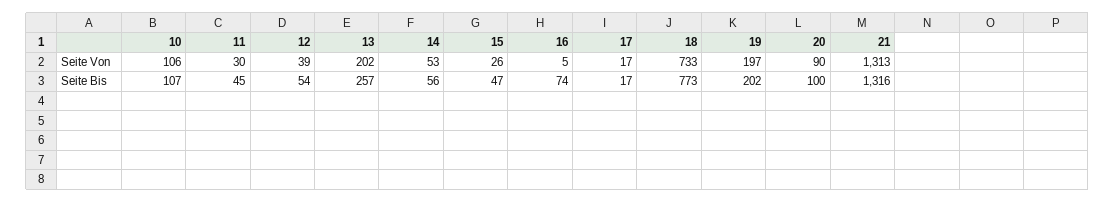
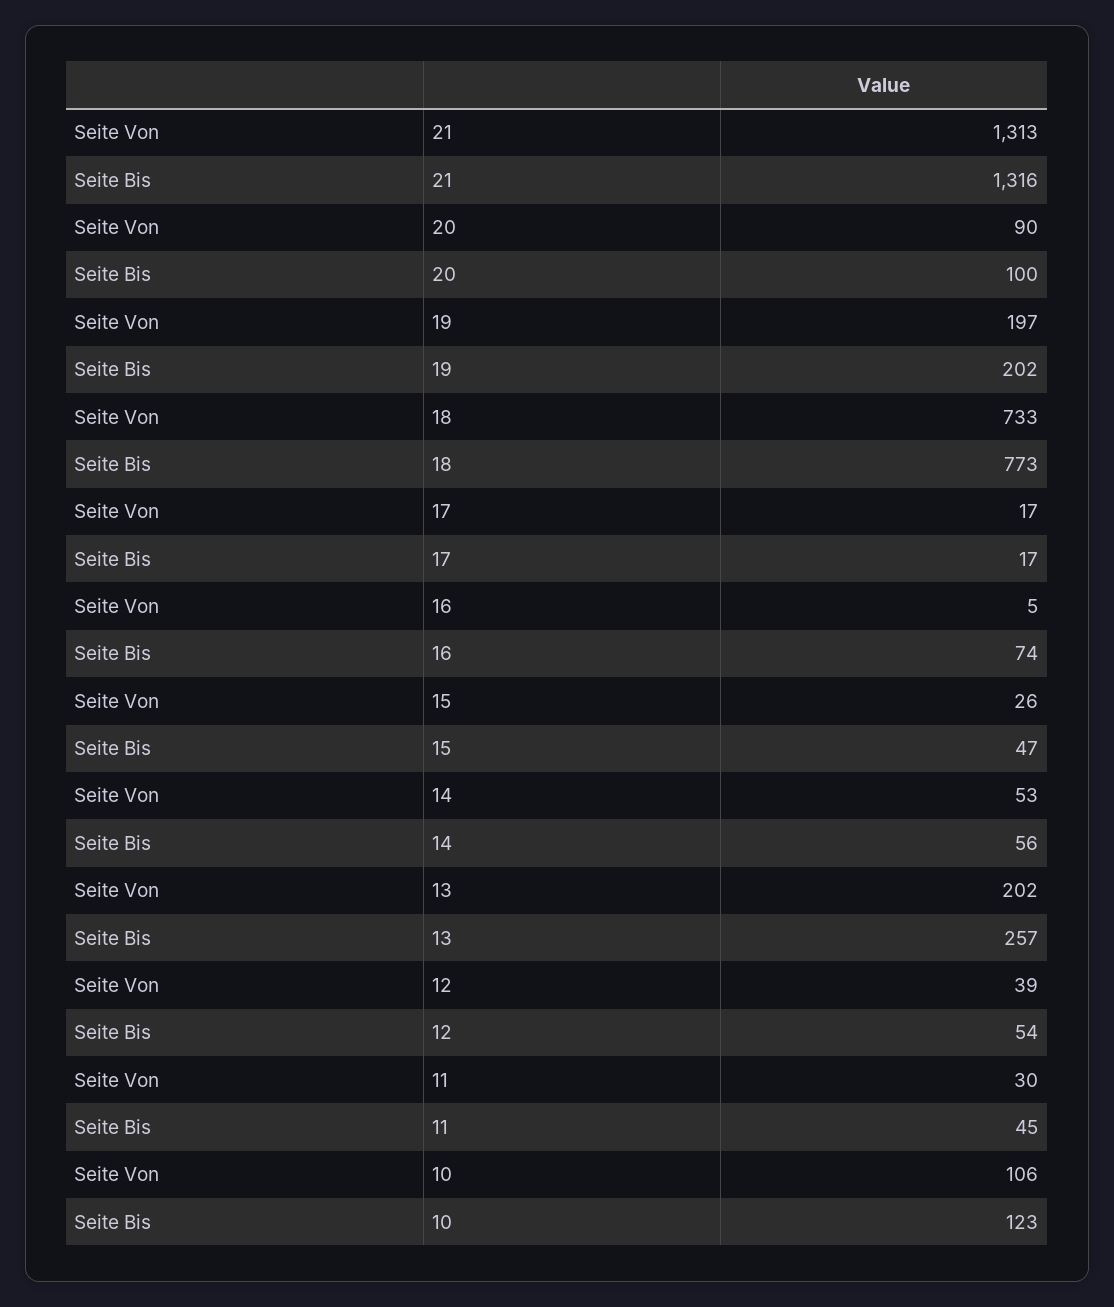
  {
    "10": {
      "Seite Von": 106,
-     "Seite Bis": 107
+     "Seite Bis": 123
    },
    "11": {
      "Seite Von": 30,
      "Seite Bis": 45
    },
    "12": {
      "Seite Von": 39,
      "Seite Bis": 54
    },
    "13": {
      "Seite Von": 202,
      "Seite Bis": 257
    },
    "14": {
      "Seite Von": 53,
      "Seite Bis": 56
    },
    "15": {
      "Seite Von": 26,
      "Seite Bis": 47
    },
    "16": {
      "Seite Von": 5,
      "Seite Bis": 74
    },
    "17": {
      "Seite Von": 17,
      "Seite Bis": 17
    },
    "18": {
      "Seite Von": 733,
      "Seite Bis": 773
    },
    "19": {
      "Seite Von": 197,
      "Seite Bis": 202
    },
    "20": {
      "Seite Von": 90,
      "Seite Bis": 100
    },
    "21": {
      "Seite Von": 1313,
      "Seite Bis": 1316
    }
  }

